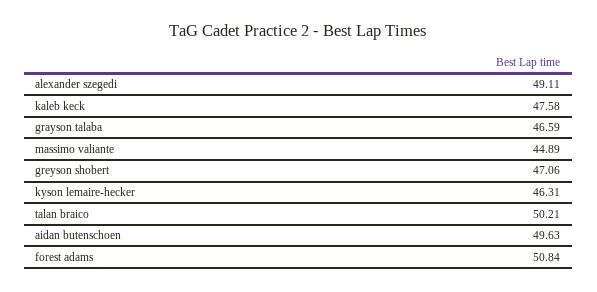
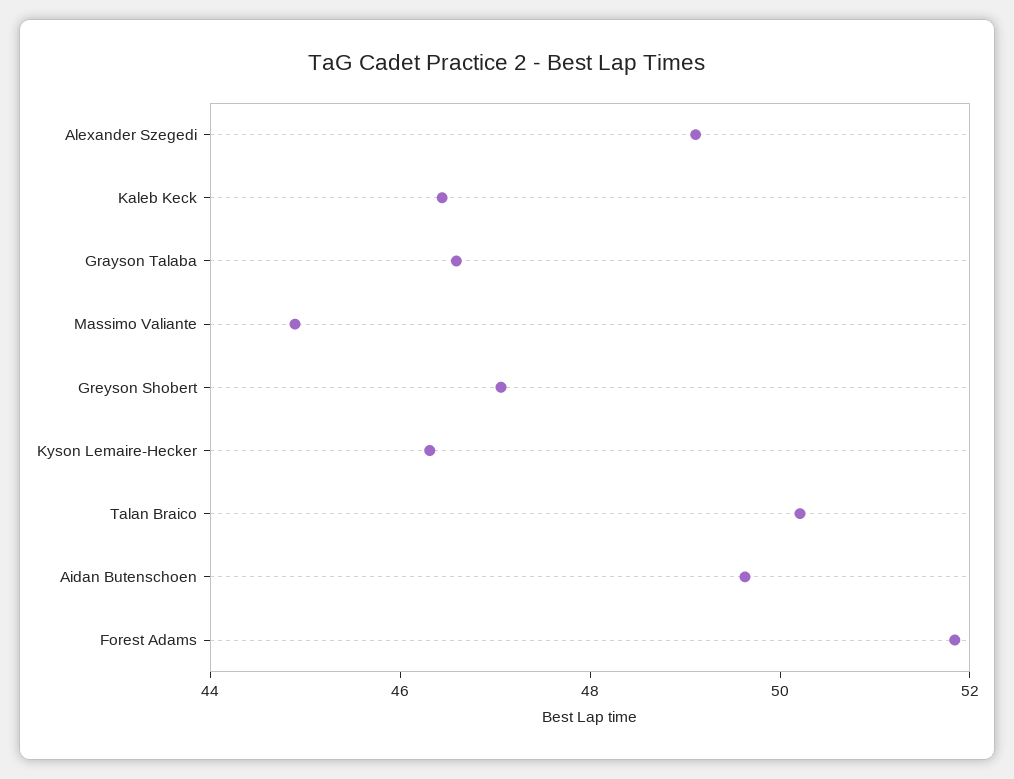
  {
    "alexander szegedi": 49.11,
-   "kaleb keck": 47.58,
+   "kaleb keck": 46.5,
    "grayson talaba": 46.59,
    "massimo valiante": 44.89,
    "greyson shobert": 47.06,
    "kyson lemaire-hecker": 46.31,
    "talan braico": 50.21,
    "aidan butenschoen": 49.63,
-   "forest adams": 50.84
+   "forest adams": 52
  }

